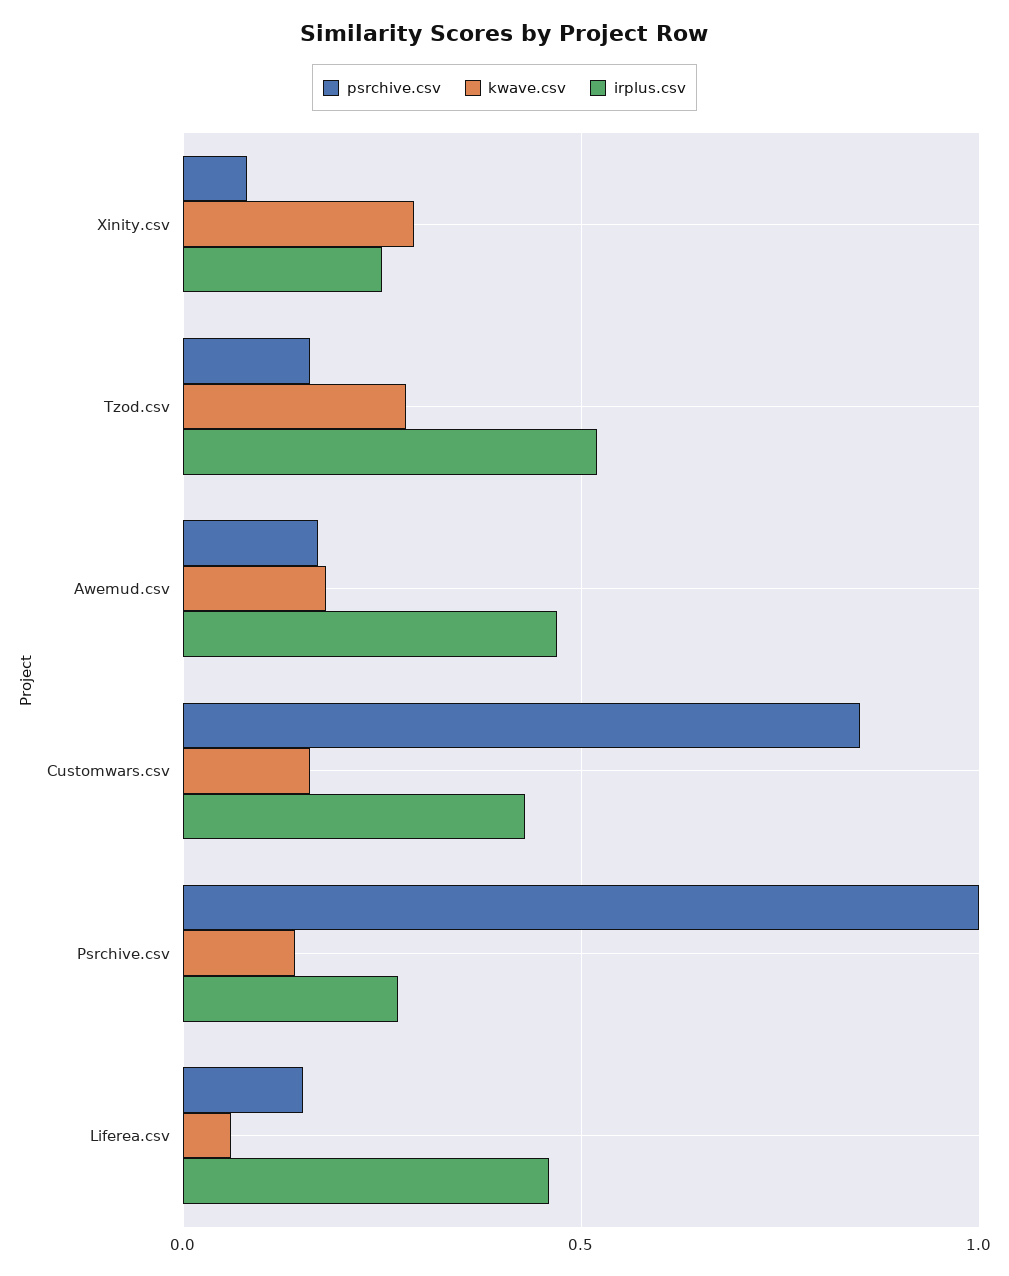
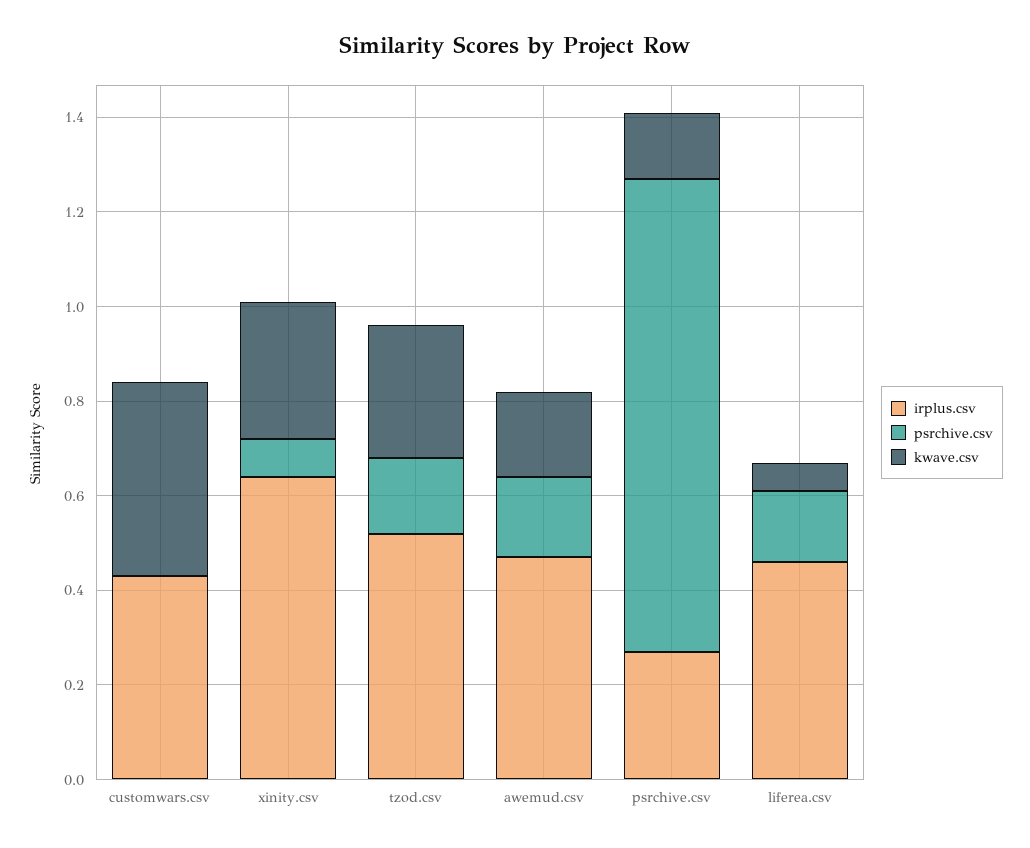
  {
    "psrchive.csv": {
      "Xinity.csv": 0.1,
      "Tzod.csv": 0.15,
      "Awemud.csv": 0.15,
-     "Customwars.csv": 0.85,
+     "Customwars.csv": 0,
      "Psrchive.csv": 1,
      "Liferea.csv": 0.15
    },
    "kwave.csv": {
      "Xinity.csv": 0.3,
      "Tzod.csv": 0.3,
      "Awemud.csv": 0.2,
-     "Customwars.csv": 0.15,
+     "Customwars.csv": 0.4,
      "Psrchive.csv": 0.15,
      "Liferea.csv": 0.05
    },
    "irplus.csv": {
-     "Xinity.csv": 0.25,
+     "Xinity.csv": 0.65,
      "Tzod.csv": 0.5,
      "Awemud.csv": 0.45,
      "Customwars.csv": 0.45,
      "Psrchive.csv": 0.25,
      "Liferea.csv": 0.45
    }
  }

